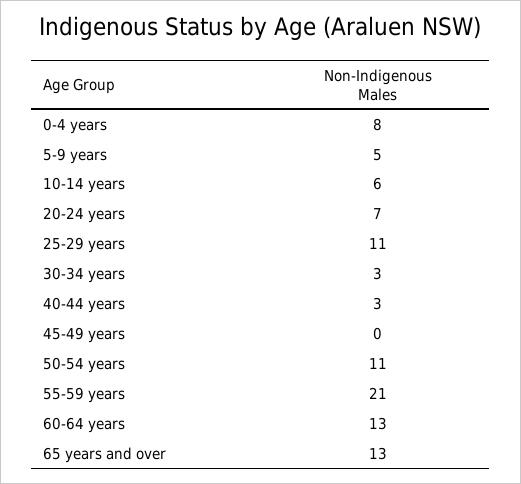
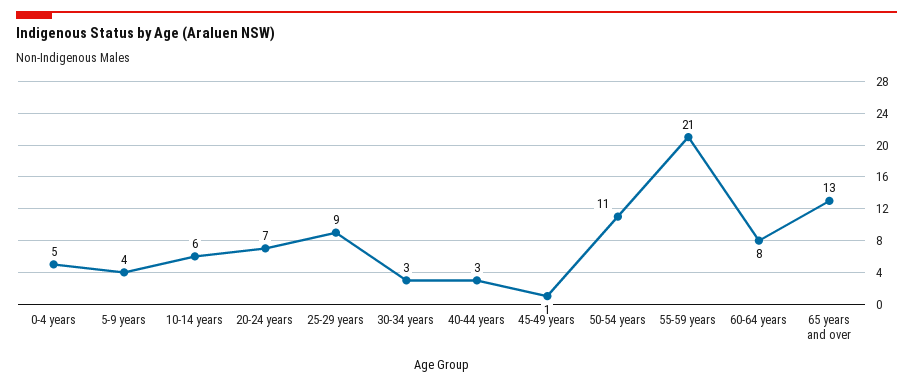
  {
-   "0-4 years": 8,
+   "0-4 years": 5,
-   "5-9 years": 5,
+   "5-9 years": 4,
    "10-14 years": 6,
    "20-24 years": 7,
-   "25-29 years": 11,
+   "25-29 years": 9,
    "30-34 years": 3,
    "40-44 years": 3,
-   "45-49 years": 0,
+   "45-49 years": 1,
    "50-54 years": 11,
    "55-59 years": 21,
-   "60-64 years": 13,
+   "60-64 years": 8,
    "65 years and over": 13
  }

